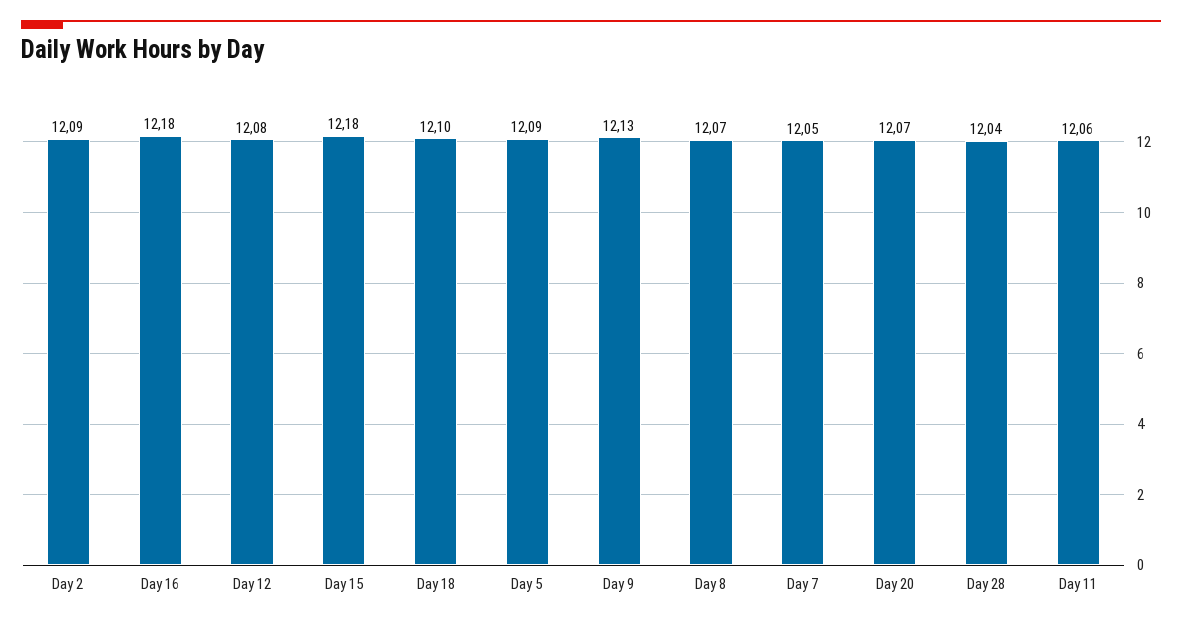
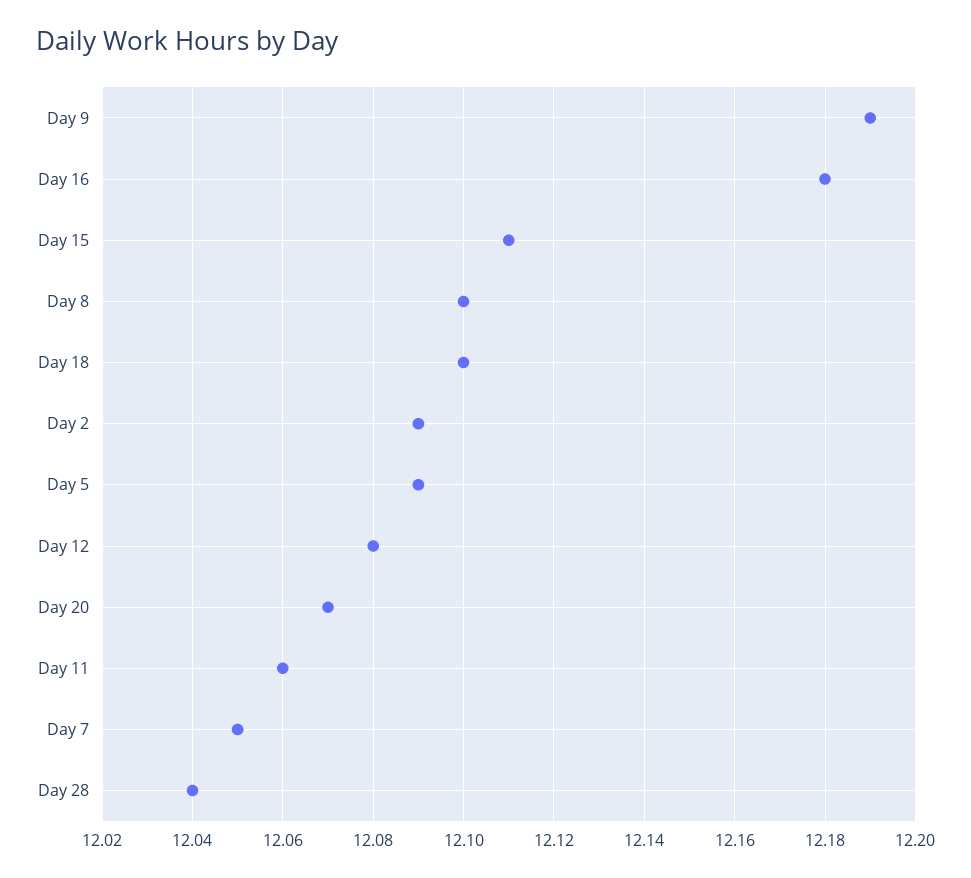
  {
    "Day 2": 12.09,
    "Day 16": 12.18,
    "Day 12": 12.08,
-   "Day 15": 12.18,
+   "Day 15": 12.11,
    "Day 18": 12.1,
    "Day 5": 12.09,
-   "Day 9": 12.13,
+   "Day 9": 12.19,
-   "Day 8": 12.07,
+   "Day 8": 12.1,
    "Day 7": 12.05,
    "Day 20": 12.07,
    "Day 28": 12.04,
    "Day 11": 12.06
  }

